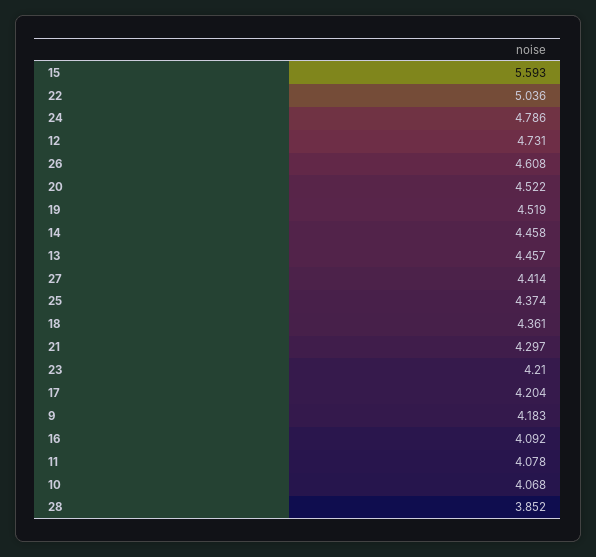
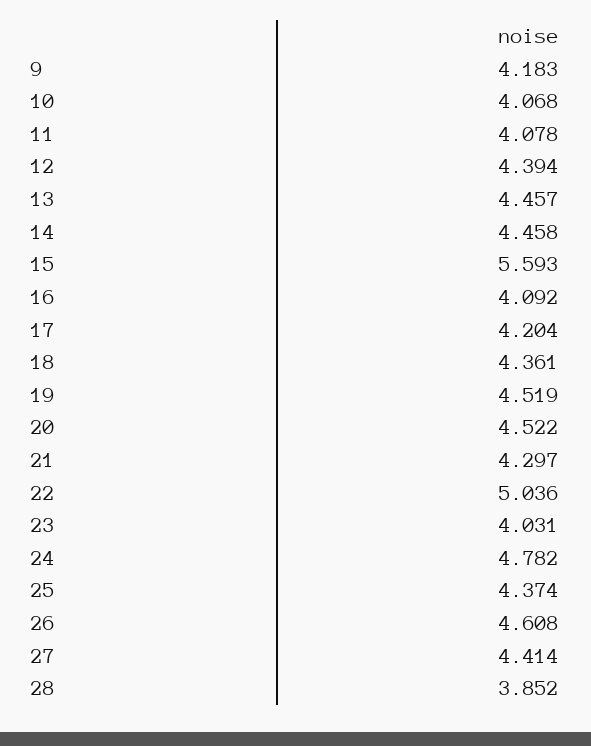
  {
    "15": 5.593,
    "22": 5.036,
-   "24": 4.786,
+   "24": 4.782,
-   "12": 4.731,
+   "12": 4.394,
    "26": 4.608,
    "20": 4.522,
    "19": 4.519,
    "14": 4.458,
    "13": 4.457,
    "27": 4.414,
    "25": 4.374,
    "18": 4.361,
    "21": 4.297,
-   "23": 4.21,
+   "23": 4.031,
    "17": 4.204,
    "9": 4.183,
    "16": 4.092,
    "11": 4.078,
    "10": 4.068,
    "28": 3.852
  }

